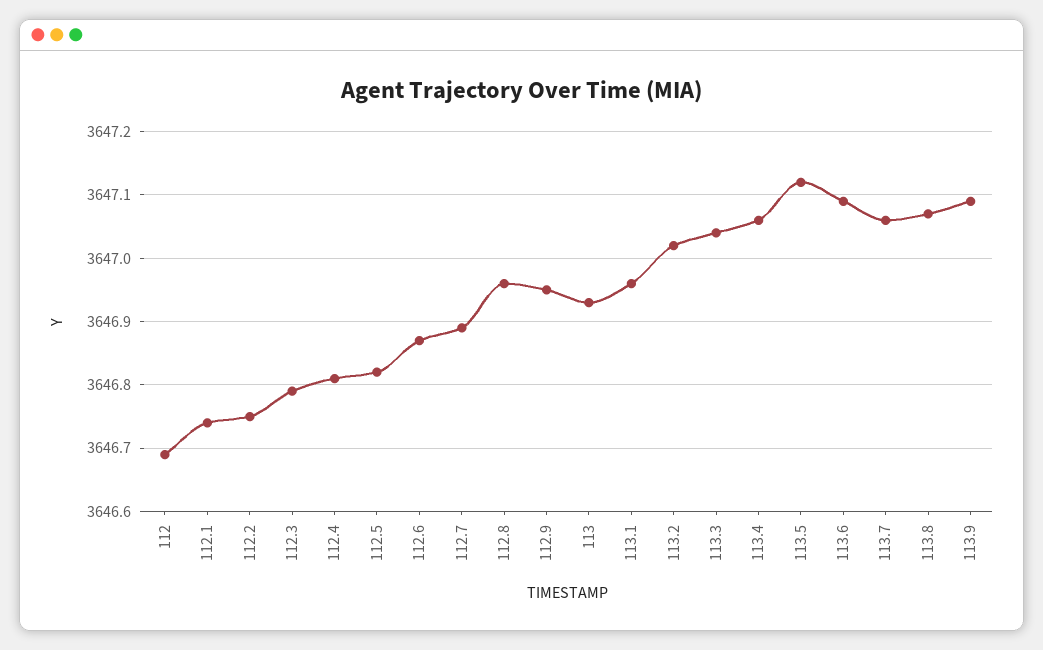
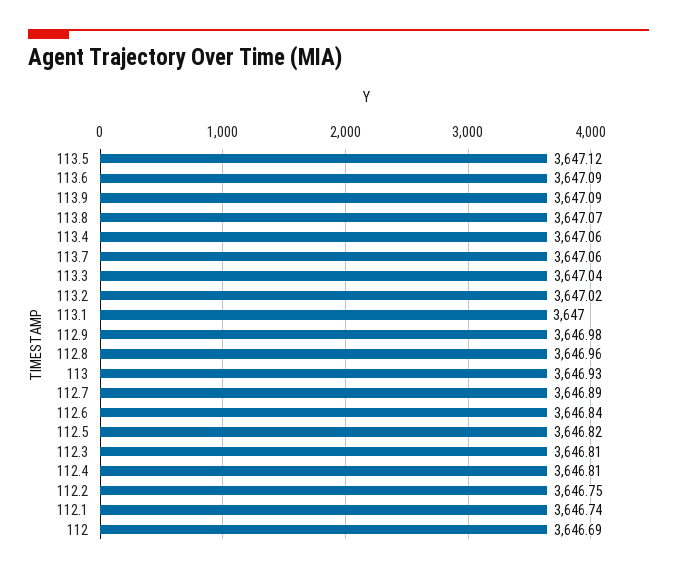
  {
    "112": 3646.69,
    "112.1": 3646.74,
    "112.2": 3646.75,
-   "112.3": 3646.79,
+   "112.3": 3646.81,
    "112.4": 3646.81,
    "112.5": 3646.82,
-   "112.6": 3646.87,
+   "112.6": 3646.84,
    "112.7": 3646.89,
    "112.8": 3646.96,
-   "112.9": 3646.95,
+   "112.9": 3646.98,
    "113": 3646.93,
-   "113.1": 3646.96,
+   "113.1": 3647,
    "113.2": 3647.02,
    "113.3": 3647.04,
    "113.4": 3647.06,
    "113.5": 3647.12,
    "113.6": 3647.09,
    "113.7": 3647.06,
    "113.8": 3647.07,
    "113.9": 3647.09
  }

